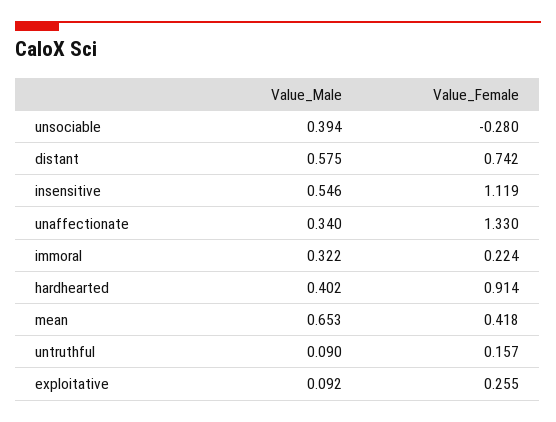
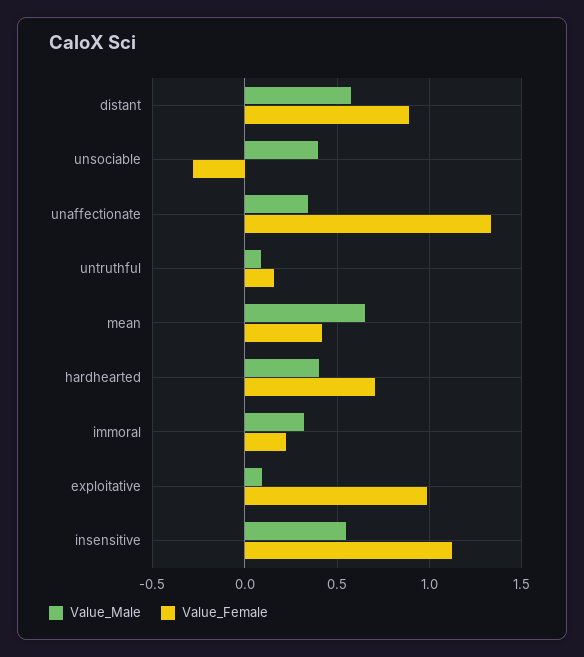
  {
    "Value_Male": {
      "unsociable": 0.394,
      "distant": 0.575,
      "insensitive": 0.546,
      "unaffectionate": 0.34,
      "immoral": 0.322,
      "hardhearted": 0.402,
      "mean": 0.653,
      "untruthful": 0.09,
      "exploitative": 0.092
    },
    "Value_Female": {
      "unsociable": -0.28,
-     "distant": 0.742,
+     "distant": 0.9,
      "insensitive": 1.119,
      "unaffectionate": 1.33,
      "immoral": 0.224,
-     "hardhearted": 0.914,
+     "hardhearted": 0.7,
      "mean": 0.418,
      "untruthful": 0.157,
-     "exploitative": 0.255
+     "exploitative": 1
    }
  }

